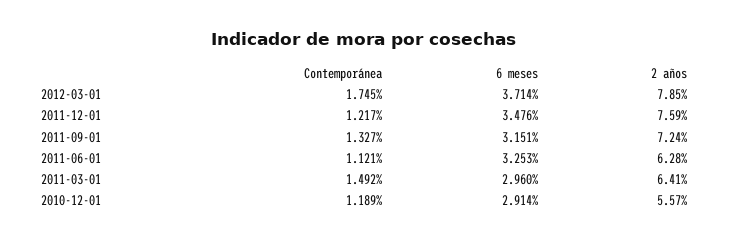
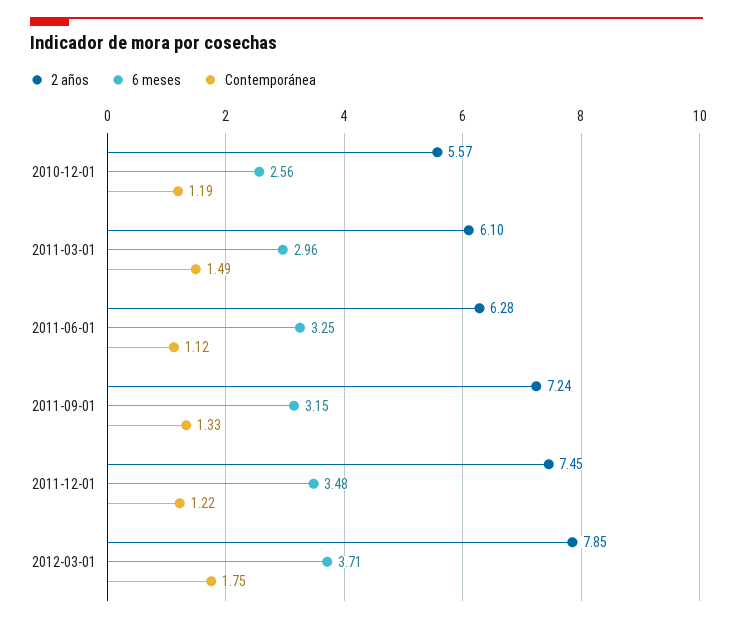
  {
    "Contemporánea": {
      "2012-03-01": 1.745,
      "2011-12-01": 1.217,
      "2011-09-01": 1.327,
      "2011-06-01": 1.121,
      "2011-03-01": 1.492,
      "2010-12-01": 1.189
    },
    "6 meses": {
      "2012-03-01": 3.714,
      "2011-12-01": 3.476,
      "2011-09-01": 3.151,
      "2011-06-01": 3.253,
      "2011-03-01": 2.96,
-     "2010-12-01": 2.914
+     "2010-12-01": 2.56
    },
    "2 años": {
      "2012-03-01": 7.85,
-     "2011-12-01": 7.59,
+     "2011-12-01": 7.45,
      "2011-09-01": 7.24,
      "2011-06-01": 6.28,
-     "2011-03-01": 6.41,
+     "2011-03-01": 6.1,
      "2010-12-01": 5.57
    }
  }

